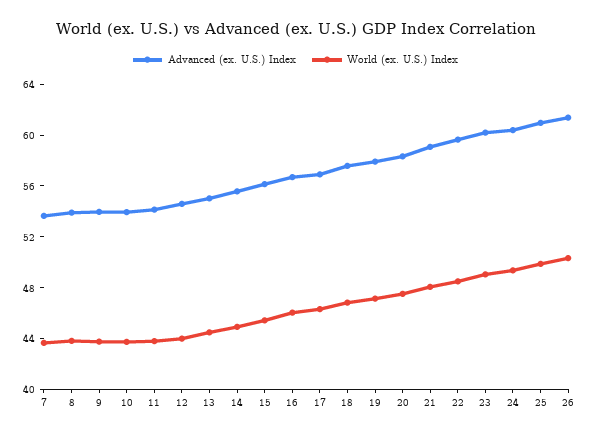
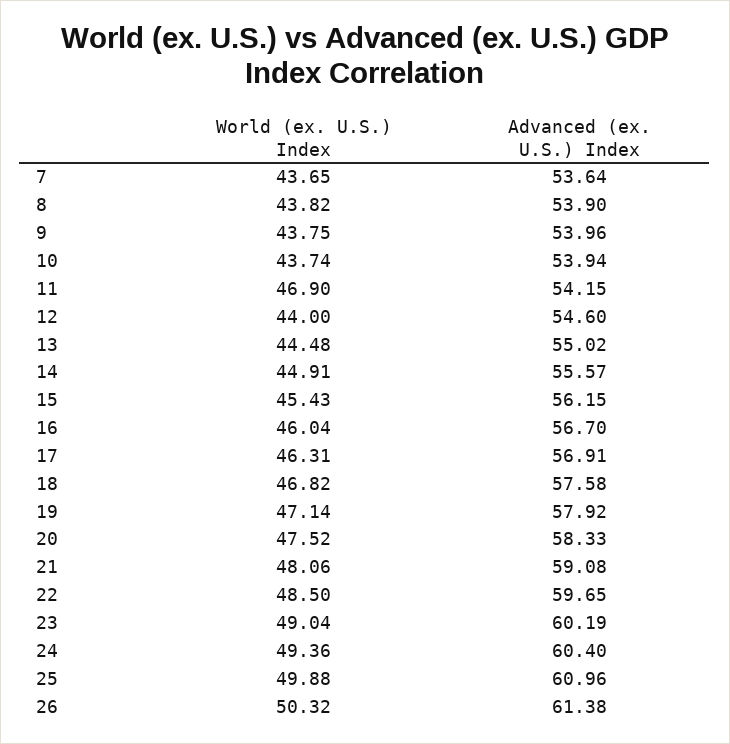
  {
    "Advanced (ex. U.S.) Index": {
      "7": 53.64,
      "8": 53.9,
      "9": 53.96,
      "10": 53.94,
      "11": 54.15,
      "12": 54.6,
      "13": 55.02,
      "14": 55.57,
      "15": 56.15,
      "16": 56.7,
      "17": 56.91,
      "18": 57.58,
      "19": 57.92,
      "20": 58.33,
      "21": 59.08,
      "22": 59.65,
      "23": 60.19,
      "24": 60.4,
      "25": 60.96,
      "26": 61.38
    },
    "World (ex. U.S.) Index": {
      "7": 43.65,
      "8": 43.82,
      "9": 43.75,
      "10": 43.74,
-     "11": 44,
+     "11": 46.9,
      "12": 44,
      "13": 44.48,
      "14": 44.91,
      "15": 45.43,
      "16": 46.04,
      "17": 46.31,
      "18": 46.82,
      "19": 47.14,
      "20": 47.52,
      "21": 48.06,
      "22": 48.5,
      "23": 49.04,
      "24": 49.36,
      "25": 49.88,
      "26": 50.32
    }
  }

